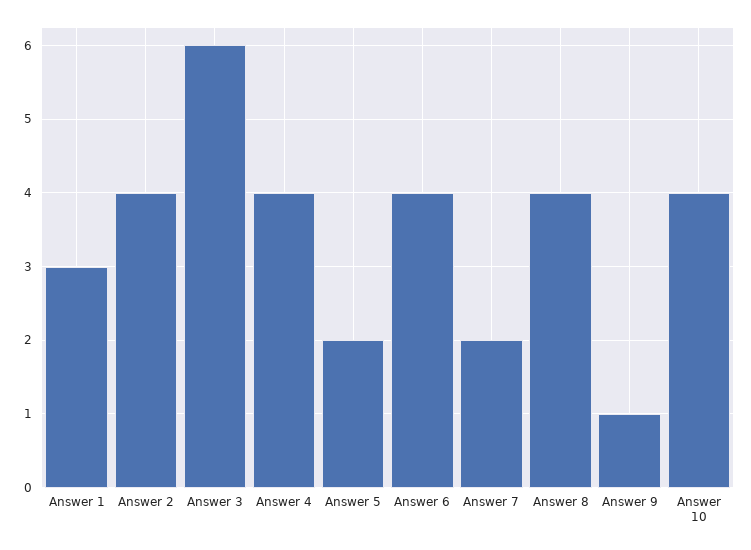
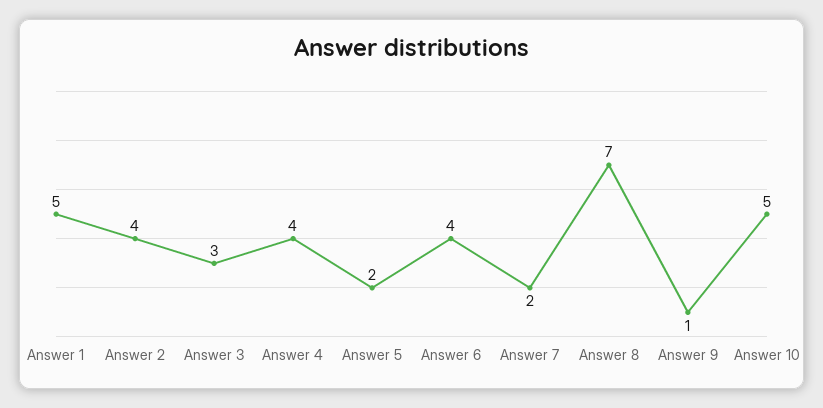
  {
-   "Answer 1": 3,
+   "Answer 1": 5,
    "Answer 2": 4,
-   "Answer 3": 6,
+   "Answer 3": 3,
    "Answer 4": 4,
    "Answer 5": 2,
    "Answer 6": 4,
    "Answer 7": 2,
-   "Answer 8": 4,
+   "Answer 8": 7,
    "Answer 9": 1,
-   "Answer 10": 4
+   "Answer 10": 5
  }

